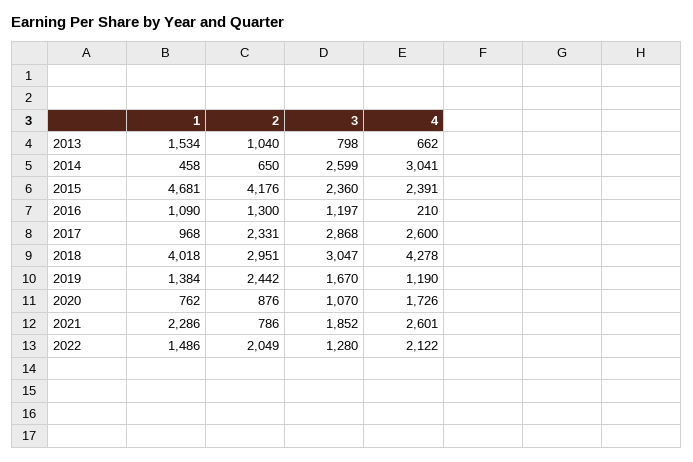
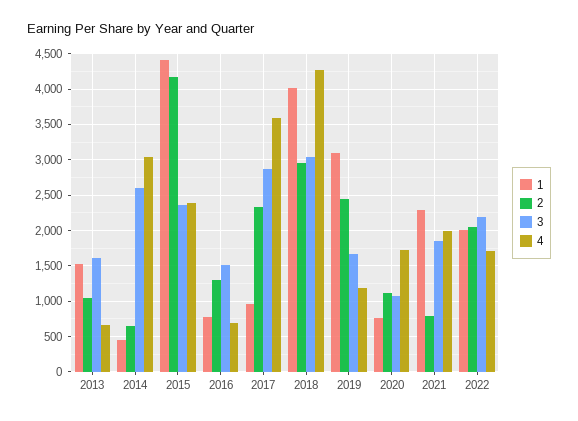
  {
    "1": {
      "2013": 1534,
      "2014": 458,
-     "2015": 4681,
+     "2015": 4400,
-     "2016": 1090,
+     "2016": 800,
      "2017": 968,
      "2018": 4018,
-     "2019": 1384,
+     "2019": 3100,
      "2020": 762,
      "2021": 2286,
-     "2022": 1486
+     "2022": 2000
    },
    "2": {
      "2013": 1040,
      "2014": 650,
      "2015": 4176,
      "2016": 1300,
      "2017": 2331,
      "2018": 2951,
      "2019": 2442,
-     "2020": 876,
+     "2020": 1100,
      "2021": 786,
      "2022": 2049
    },
    "3": {
-     "2013": 798,
+     "2013": 1600,
      "2014": 2599,
      "2015": 2360,
-     "2016": 1197,
+     "2016": 1500,
      "2017": 2868,
      "2018": 3047,
      "2019": 1670,
      "2020": 1070,
      "2021": 1852,
-     "2022": 1280
+     "2022": 2200
    },
    "4": {
      "2013": 662,
      "2014": 3041,
      "2015": 2391,
-     "2016": 210,
+     "2016": 700,
-     "2017": 2600,
+     "2017": 3600,
      "2018": 4278,
      "2019": 1190,
      "2020": 1726,
-     "2021": 2601,
+     "2021": 2000,
-     "2022": 2122
+     "2022": 1700
    }
  }

